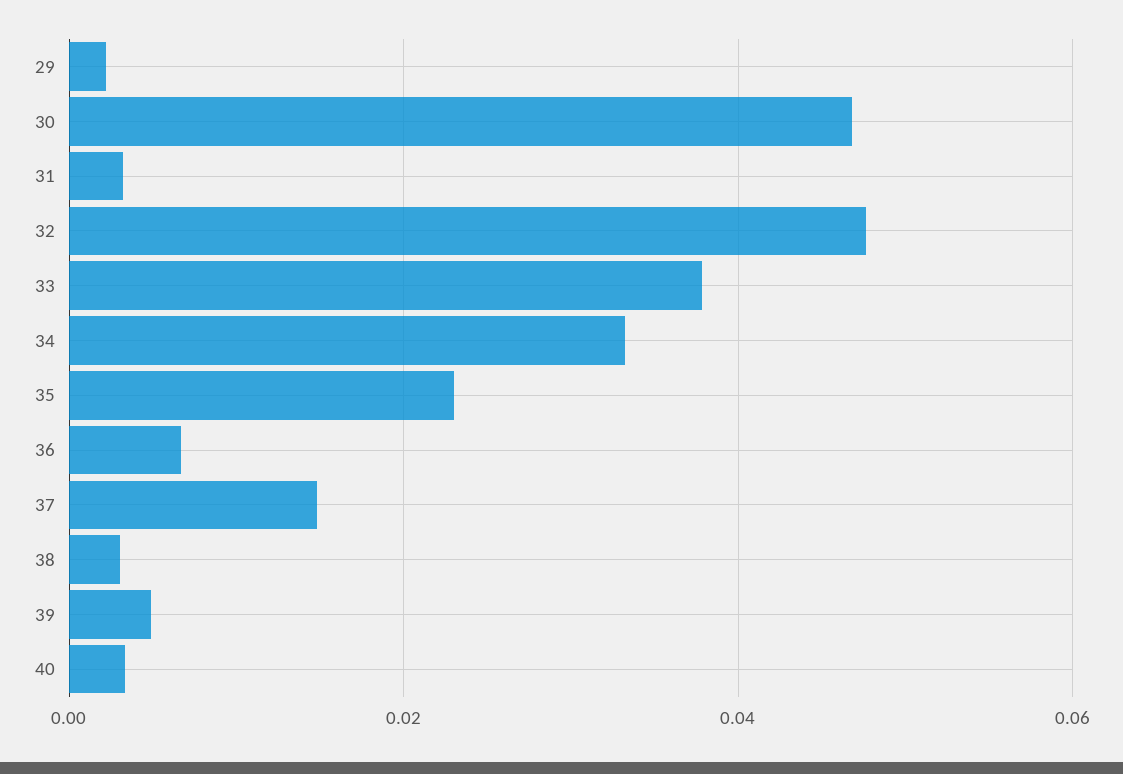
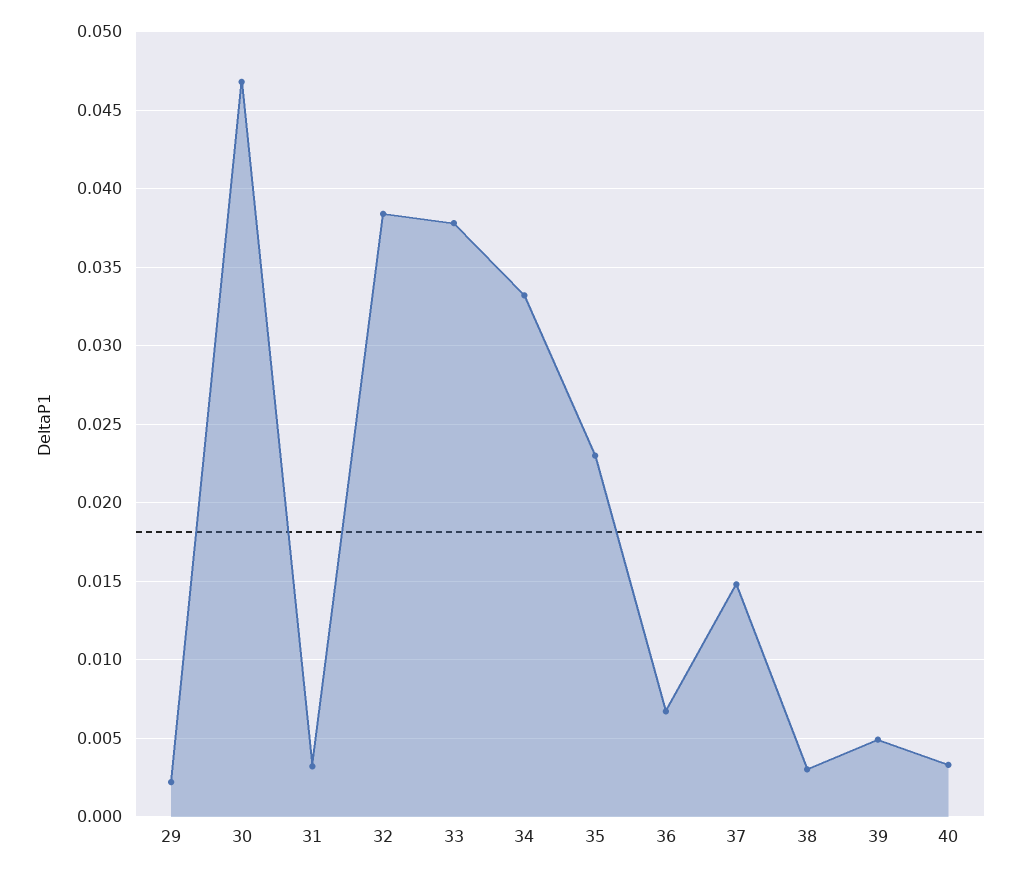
  {
    "29": 0.002,
    "30": 0.047,
    "31": 0.003,
-   "32": 0.048,
+   "32": 0.0385,
    "33": 0.038,
    "34": 0.033,
    "35": 0.023,
    "36": 0.0065,
    "37": 0.015,
    "38": 0.003,
    "39": 0.005,
    "40": 0.0035
  }

